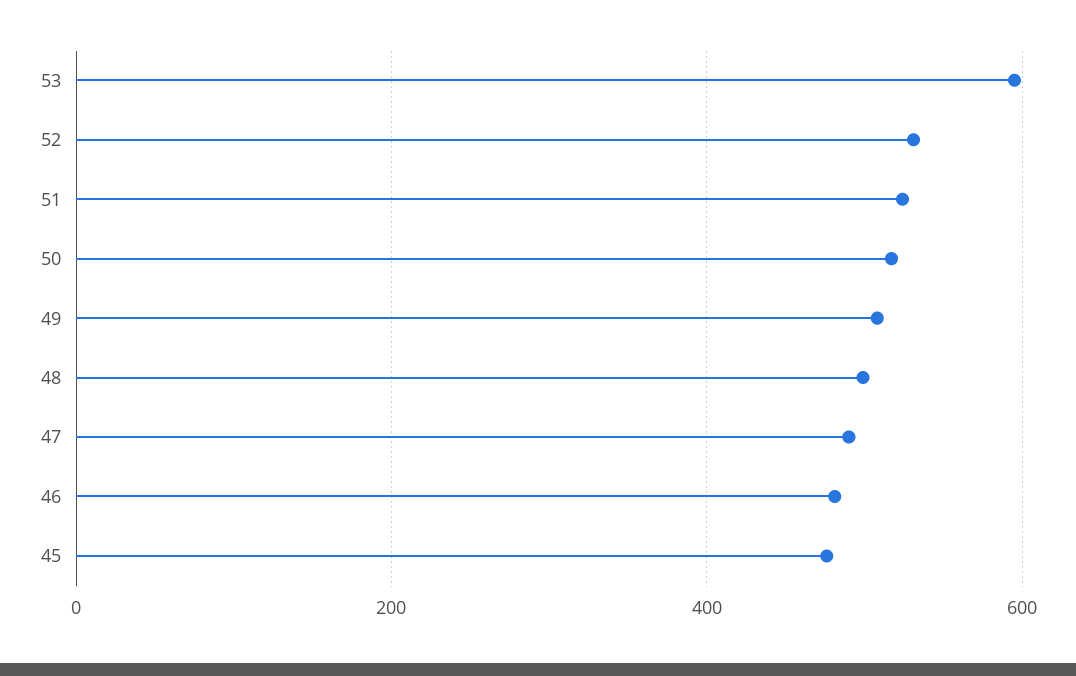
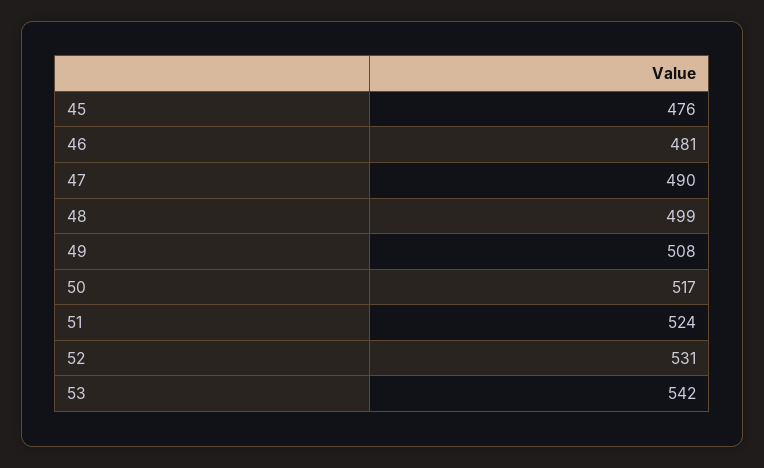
  {
-   "53": 600,
+   "53": 542,
    "52": 531,
    "51": 524,
    "50": 517,
    "49": 508,
    "48": 499,
    "47": 490,
    "46": 481,
    "45": 476
  }

